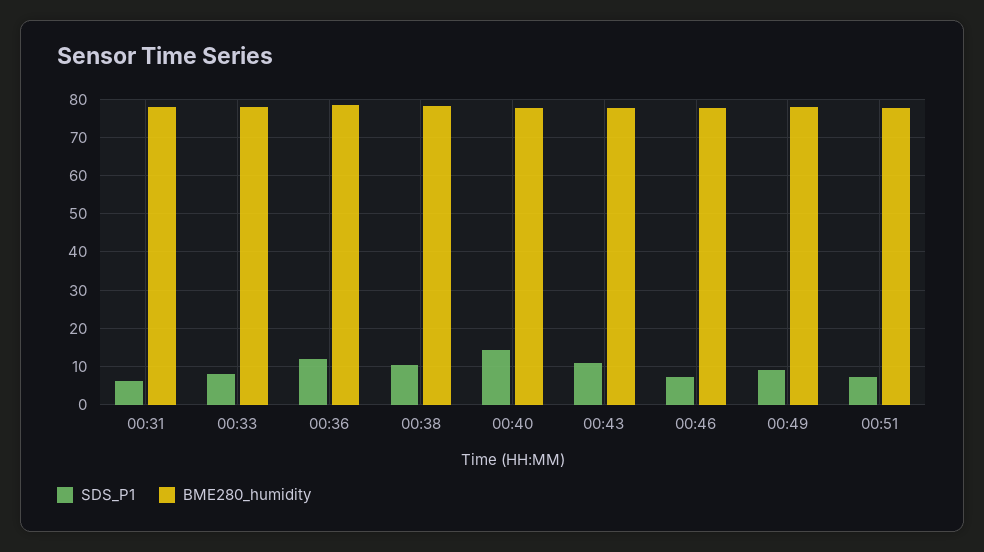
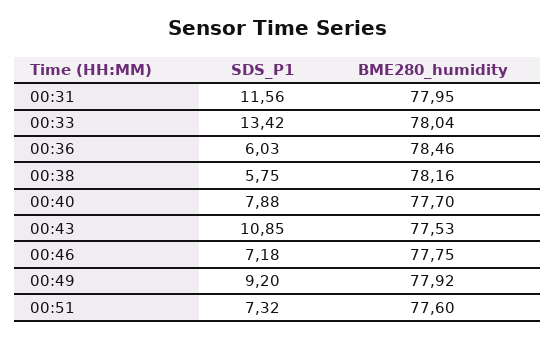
  {
    "SDS_P1": {
-     "00:31": 6,
+     "00:31": 11.56,
-     "00:33": 8,
+     "00:33": 13.42,
-     "00:36": 12,
+     "00:36": 6.03,
-     "00:38": 10,
+     "00:38": 5.75,
-     "00:40": 14,
+     "00:40": 7.88,
      "00:43": 10.85,
      "00:46": 7.18,
      "00:49": 9.2,
      "00:51": 7.32
    },
    "BME280_humidity": {
      "00:31": 77.95,
      "00:33": 78.04,
      "00:36": 78.46,
      "00:38": 78.16,
      "00:40": 77.7,
      "00:43": 77.53,
      "00:46": 77.75,
      "00:49": 77.92,
      "00:51": 77.6
    }
  }

